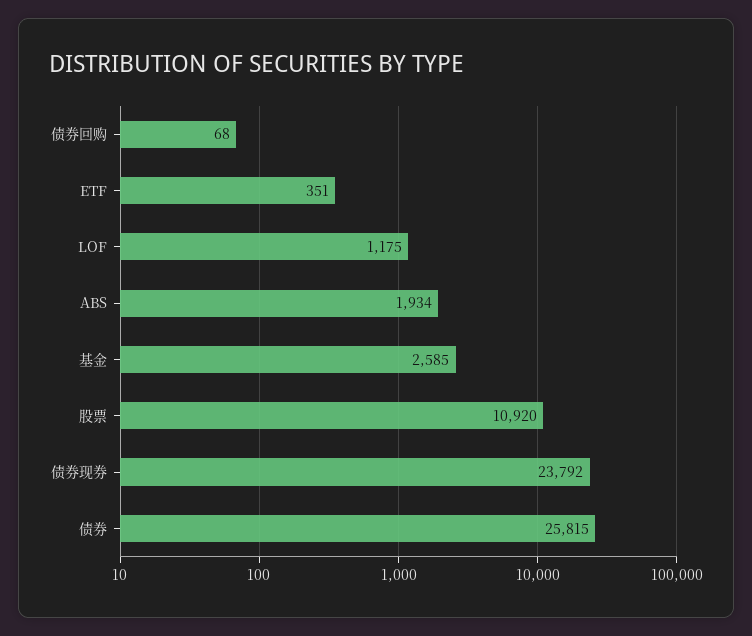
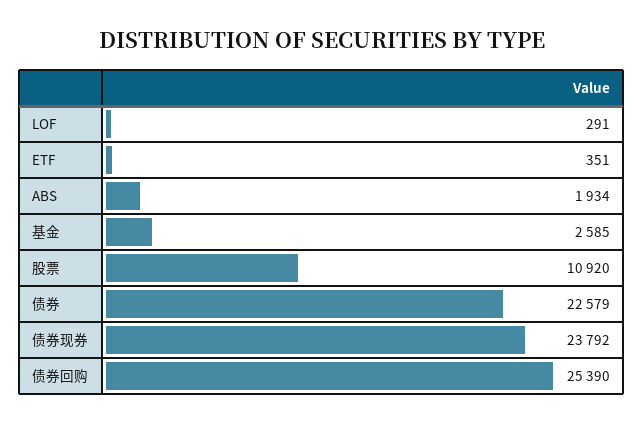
  {
-   "债券回购": 68,
+   "债券回购": 25390,
    "ETF": 351,
-   "LOF": 1175,
+   "LOF": 291,
    "ABS": 1934,
    "基金": 2585,
    "股票": 10920,
    "债券现券": 23792,
-   "债券": 25815
+   "债券": 22579
  }

